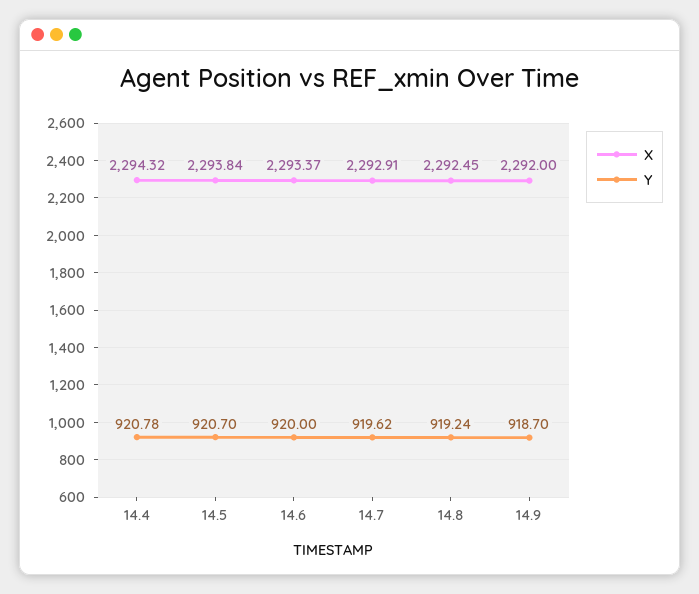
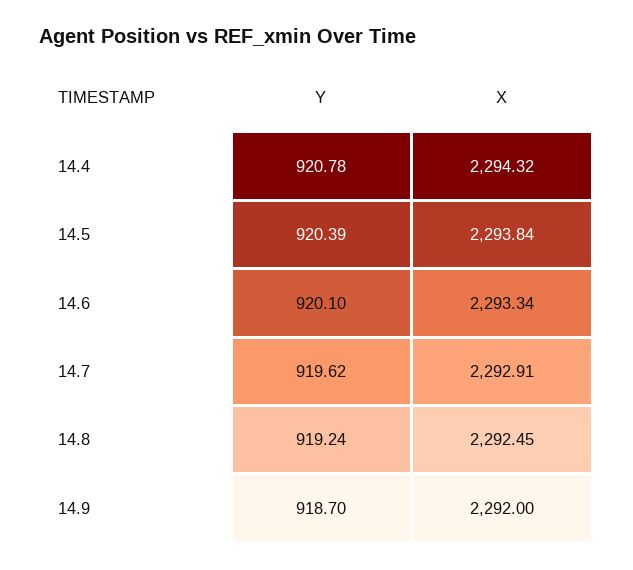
  {
    "X": {
      "14.4": 2294.32,
      "14.5": 2293.84,
-     "14.6": 2293.37,
+     "14.6": 2293.34,
      "14.7": 2292.91,
      "14.8": 2292.45,
      "14.9": 2292
    },
    "Y": {
      "14.4": 920.78,
-     "14.5": 920.7,
+     "14.5": 920.39,
-     "14.6": 920,
+     "14.6": 920.1,
      "14.7": 919.62,
      "14.8": 919.24,
      "14.9": 918.7
    }
  }

